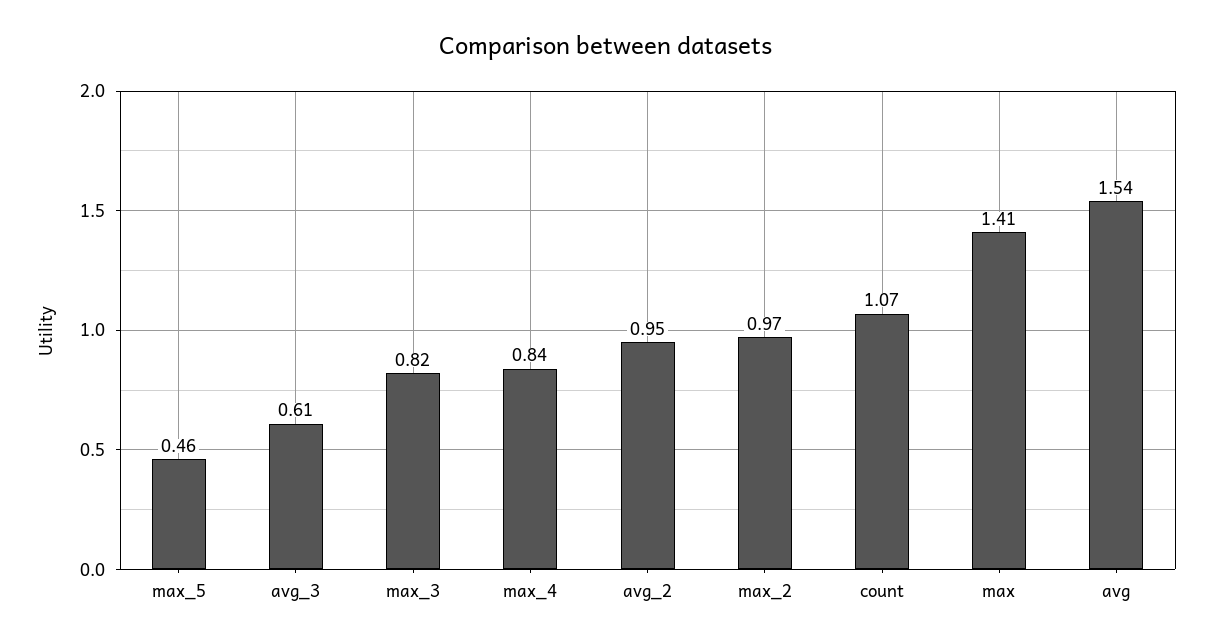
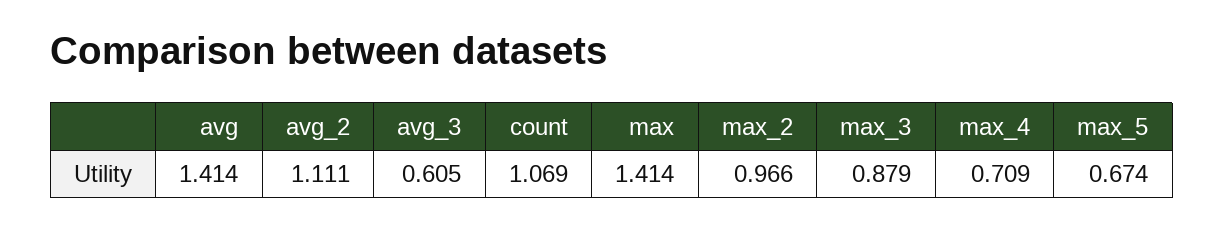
  {
-   "max_5": 0.46,
+   "max_5": 0.674,
    "avg_3": 0.605,
-   "max_3": 0.82,
+   "max_3": 0.879,
-   "max_4": 0.84,
+   "max_4": 0.709,
-   "avg_2": 0.95,
+   "avg_2": 1.111,
    "max_2": 0.966,
    "count": 1.069,
    "max": 1.414,
-   "avg": 1.54
+   "avg": 1.414
  }

